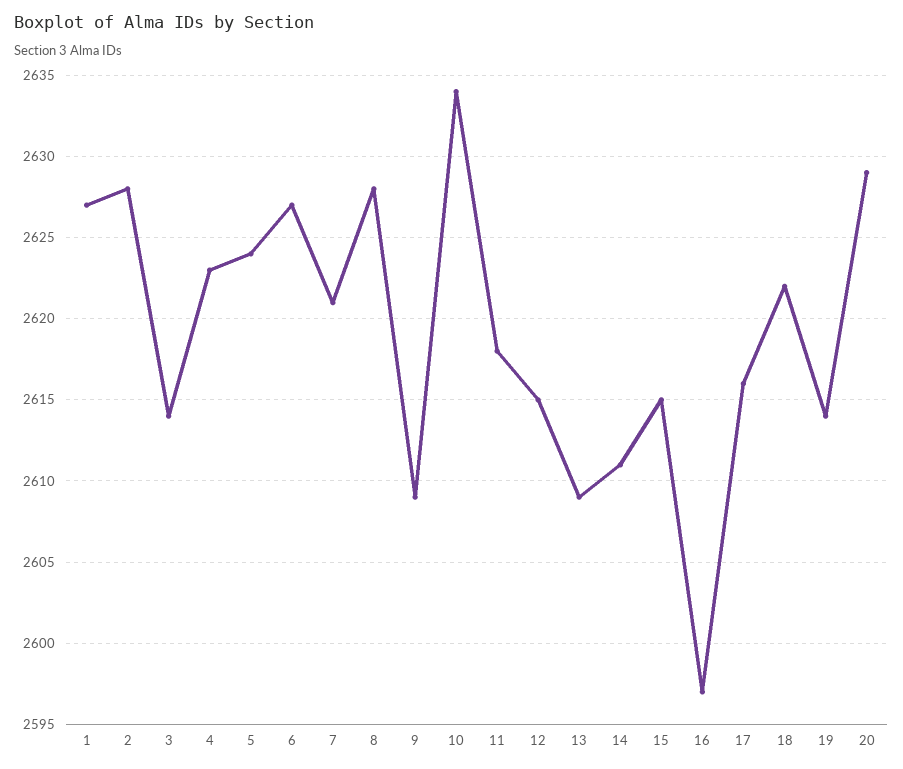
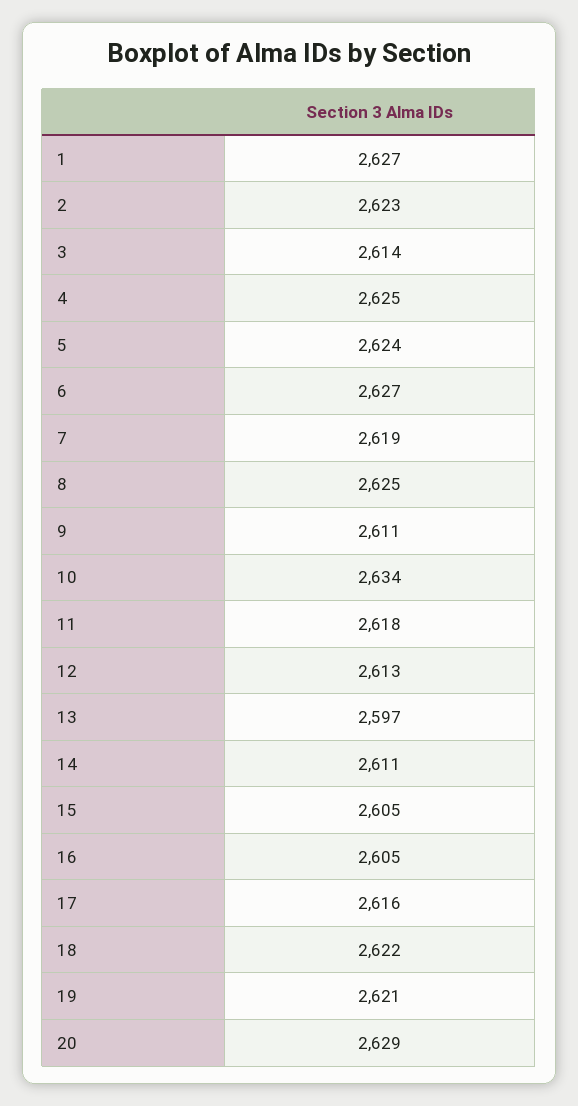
  {
    "1": 2627,
-   "2": 2628,
+   "2": 2623,
    "3": 2614,
-   "4": 2623,
+   "4": 2625,
    "5": 2624,
    "6": 2627,
-   "7": 2621,
+   "7": 2619,
-   "8": 2628,
+   "8": 2625,
-   "9": 2609,
+   "9": 2611,
    "10": 2634,
    "11": 2618,
-   "12": 2615,
+   "12": 2613,
-   "13": 2609,
+   "13": 2597,
    "14": 2611,
-   "15": 2615,
+   "15": 2605,
-   "16": 2597,
+   "16": 2605,
    "17": 2616,
    "18": 2622,
-   "19": 2614,
+   "19": 2621,
    "20": 2629
  }

